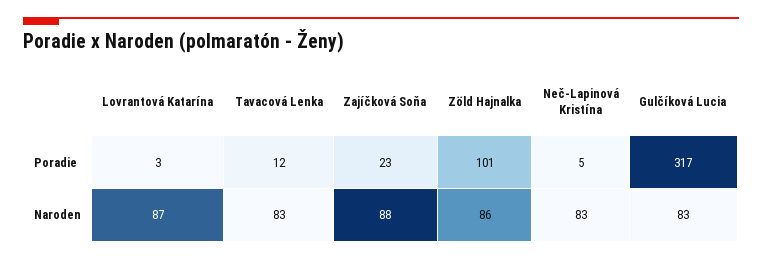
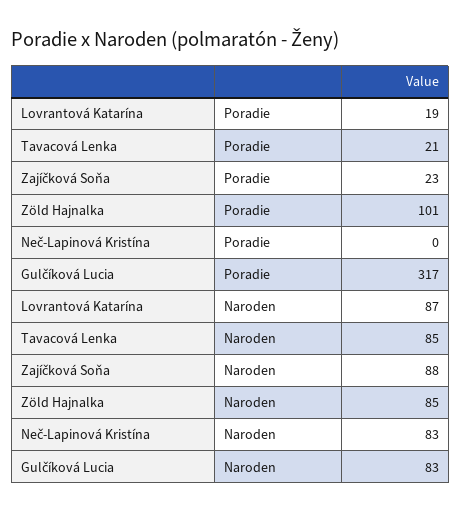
  {
    "Lovrantová Katarína": {
-     "Poradie": 3,
+     "Poradie": 19,
      "Naroden": 87
    },
    "Tavacová Lenka": {
-     "Poradie": 12,
+     "Poradie": 21,
-     "Naroden": 83
+     "Naroden": 85
    },
    "Zajíčková Soňa": {
      "Poradie": 23,
      "Naroden": 88
    },
    "Zöld Hajnalka": {
      "Poradie": 101,
-     "Naroden": 86
+     "Naroden": 85
    },
    "Neč-Lapinová Kristína": {
-     "Poradie": 5,
+     "Poradie": 0,
      "Naroden": 83
    },
    "Gulčíková Lucia": {
      "Poradie": 317,
      "Naroden": 83
    }
  }

